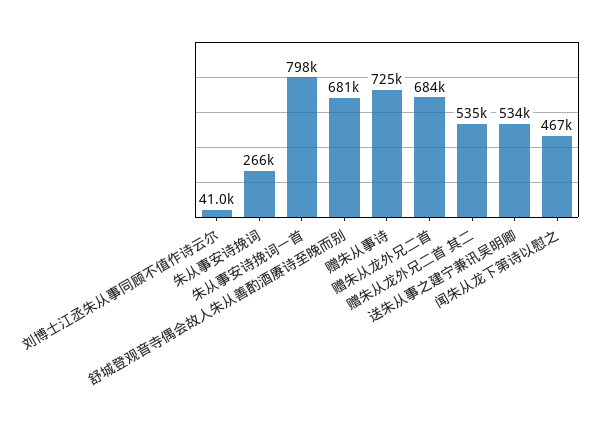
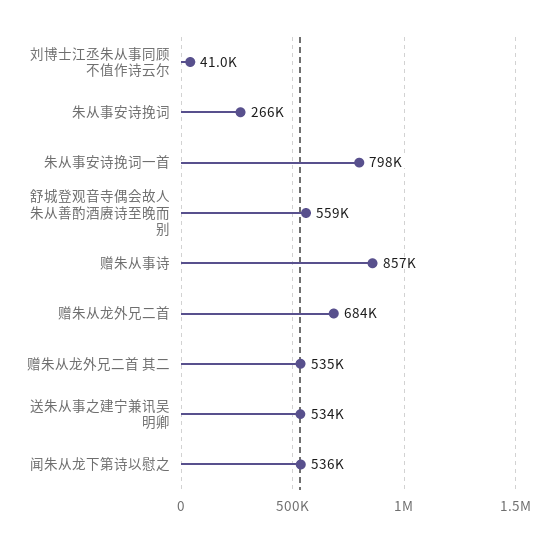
  {
    "刘博士江丞朱从事同顾不值作诗云尔": 41000,
    "朱从事安诗挽词": 266000,
    "朱从事安诗挽词一首": 798000,
-   "舒城登观音寺偶会故人朱从善酌酒赓诗至晚而别": 681000,
+   "舒城登观音寺偶会故人朱从善酌酒赓诗至晚而别": 559000,
-   "赠朱从事诗": 725000,
+   "赠朱从事诗": 857000,
    "赠朱从龙外兄二首": 684000,
    "赠朱从龙外兄二首 其二": 535000,
    "送朱从事之建宁兼讯吴明卿": 534000,
-   "闻朱从龙下第诗以慰之": 467000
+   "闻朱从龙下第诗以慰之": 536000
  }

